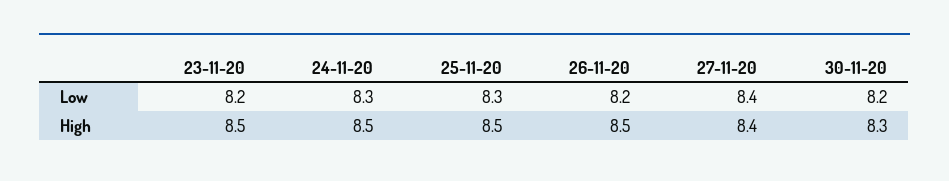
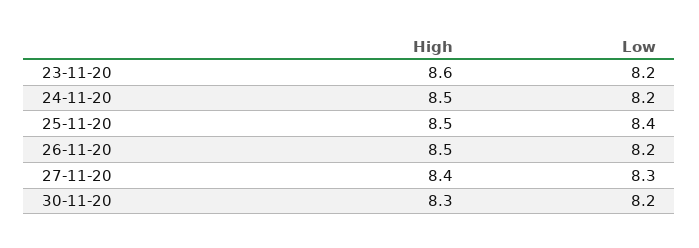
  {
    "23-11-20": {
      "Low": 8.2,
-     "High": 8.5
+     "High": 8.6
    },
    "24-11-20": {
-     "Low": 8.3,
+     "Low": 8.2,
      "High": 8.5
    },
    "25-11-20": {
-     "Low": 8.3,
+     "Low": 8.4,
      "High": 8.5
    },
    "26-11-20": {
      "Low": 8.2,
      "High": 8.5
    },
    "27-11-20": {
-     "Low": 8.4,
+     "Low": 8.3,
      "High": 8.4
    },
    "30-11-20": {
      "Low": 8.2,
      "High": 8.3
    }
  }

